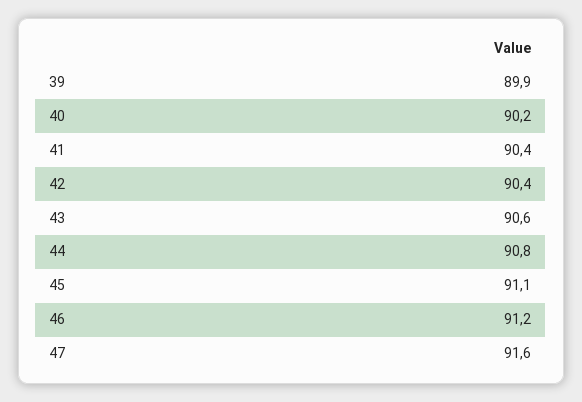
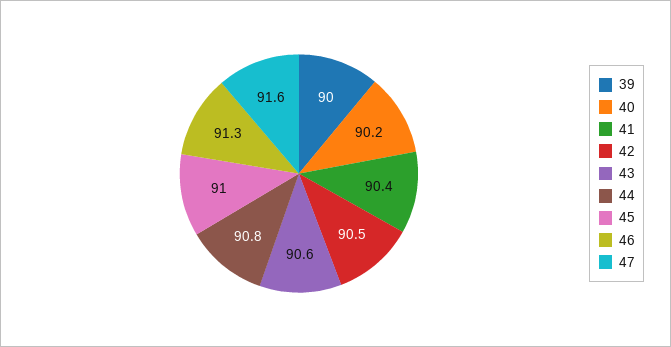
  {
-   "39": 89.9,
+   "39": 90,
    "40": 90.2,
    "41": 90.4,
-   "42": 90.4,
+   "42": 90.5,
    "43": 90.6,
    "44": 90.8,
-   "45": 91.1,
+   "45": 91,
-   "46": 91.2,
+   "46": 91.3,
    "47": 91.6
  }

